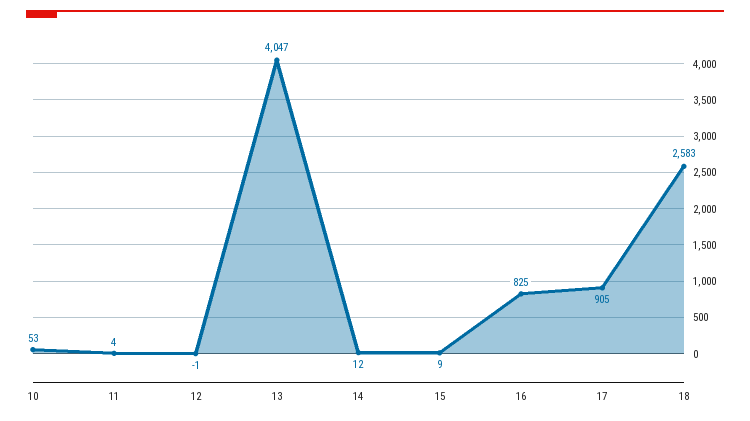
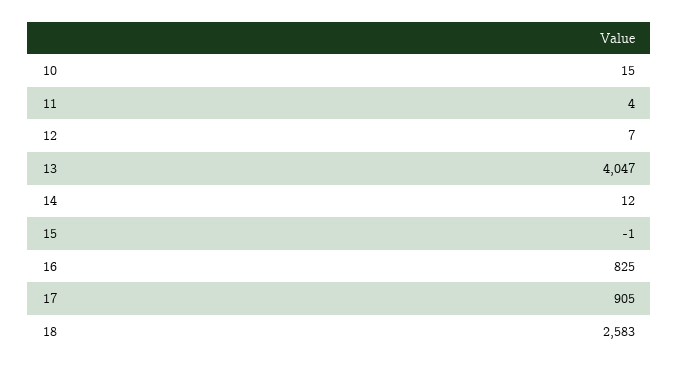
  {
-   "10": 53,
+   "10": 15,
    "11": 4,
-   "12": -1,
+   "12": 7,
    "13": 4047,
    "14": 12,
-   "15": 9,
+   "15": -1,
    "16": 825,
    "17": 905,
    "18": 2583
  }

